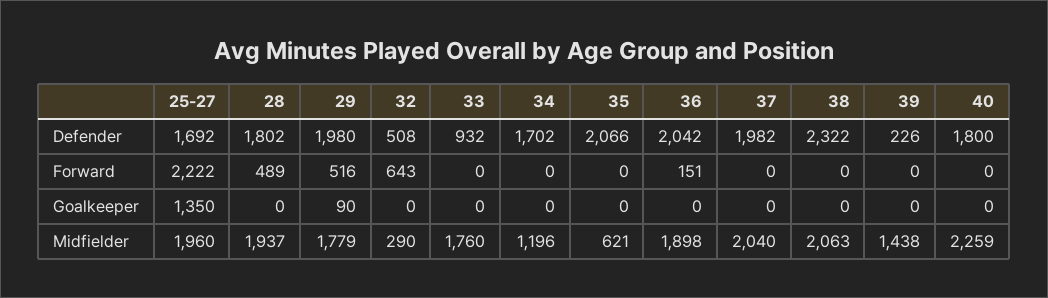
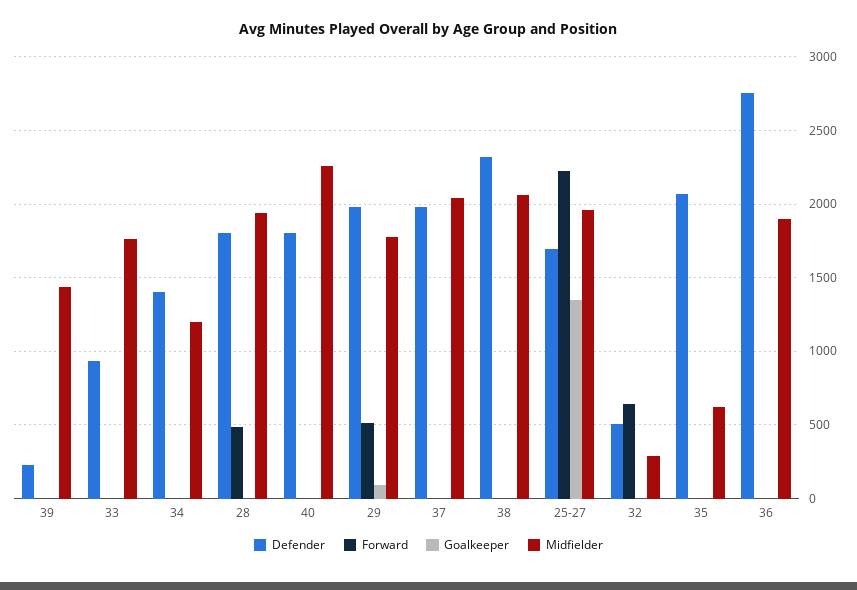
  {
    "Defender": {
      "25-27": 1692,
      "28": 1802,
      "29": 1980,
      "32": 508,
      "33": 932,
-     "34": 1702,
+     "34": 1400,
      "35": 2066,
-     "36": 2042,
+     "36": 2750,
      "37": 1982,
      "38": 2322,
      "39": 226,
      "40": 1800
    },
    "Forward": {
      "25-27": 2222,
      "28": 489,
      "29": 516,
      "32": 643,
      "33": 0,
      "34": 0,
      "35": 0,
-     "36": 151,
+     "36": 0,
      "37": 0,
      "38": 0,
      "39": 0,
      "40": 0
    },
    "Goalkeeper": {
      "25-27": 1350,
      "28": 0,
      "29": 90,
      "32": 0,
      "33": 0,
      "34": 0,
      "35": 0,
      "36": 0,
      "37": 0,
      "38": 0,
      "39": 0,
      "40": 0
    },
    "Midfielder": {
      "25-27": 1960,
      "28": 1937,
      "29": 1779,
      "32": 290,
      "33": 1760,
      "34": 1196,
      "35": 621,
      "36": 1898,
      "37": 2040,
      "38": 2063,
      "39": 1438,
      "40": 2259
    }
  }

